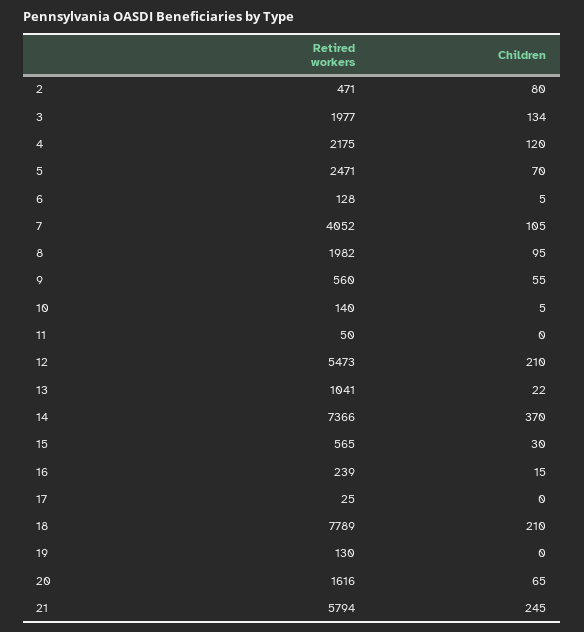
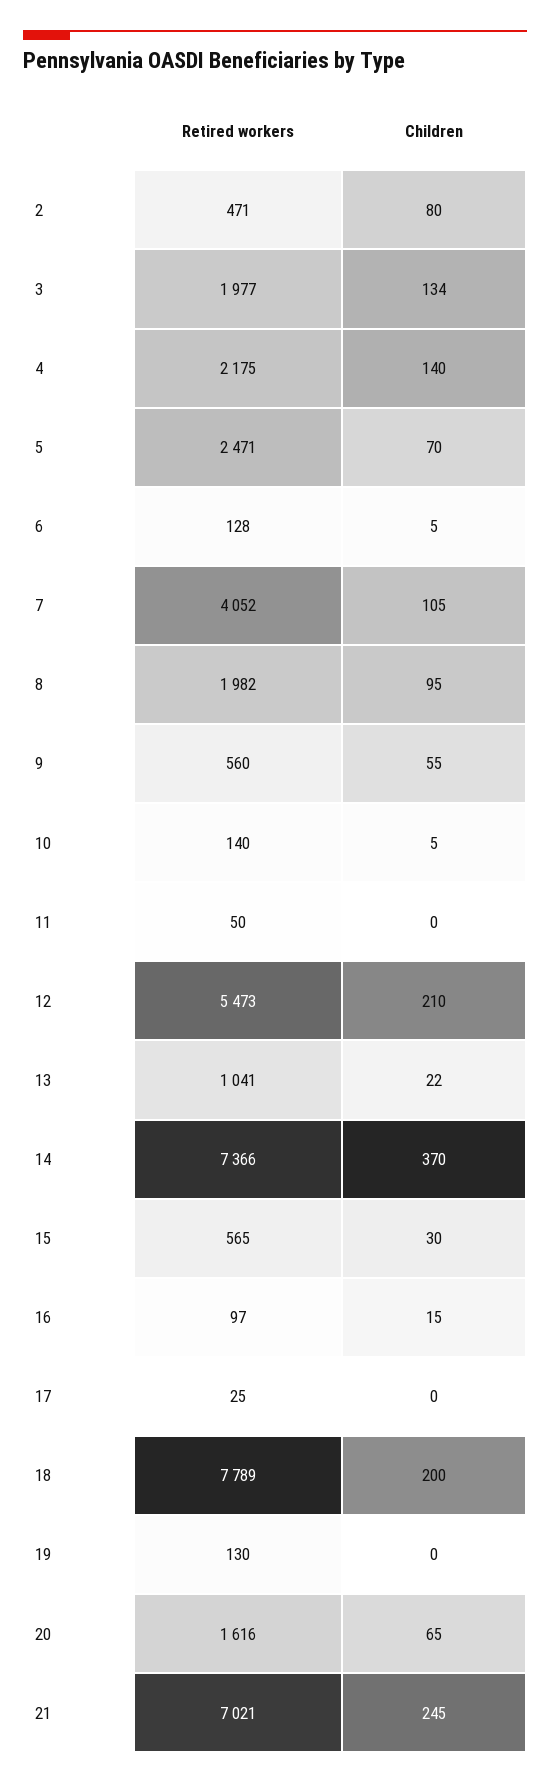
  {
    "Retired workers": {
      "2": 471,
      "3": 1977,
      "4": 2175,
      "5": 2471,
      "6": 128,
      "7": 4052,
      "8": 1982,
      "9": 560,
      "10": 140,
      "11": 50,
      "12": 5473,
      "13": 1041,
      "14": 7366,
      "15": 565,
-     "16": 239,
+     "16": 97,
      "17": 25,
      "18": 7789,
      "19": 130,
      "20": 1616,
-     "21": 5794
+     "21": 7021
    },
    "Children": {
      "2": 80,
      "3": 134,
-     "4": 120,
+     "4": 140,
      "5": 70,
      "6": 5,
      "7": 105,
      "8": 95,
      "9": 55,
      "10": 5,
      "11": 0,
      "12": 210,
      "13": 22,
      "14": 370,
      "15": 30,
      "16": 15,
      "17": 0,
-     "18": 210,
+     "18": 200,
      "19": 0,
      "20": 65,
      "21": 245
    }
  }

